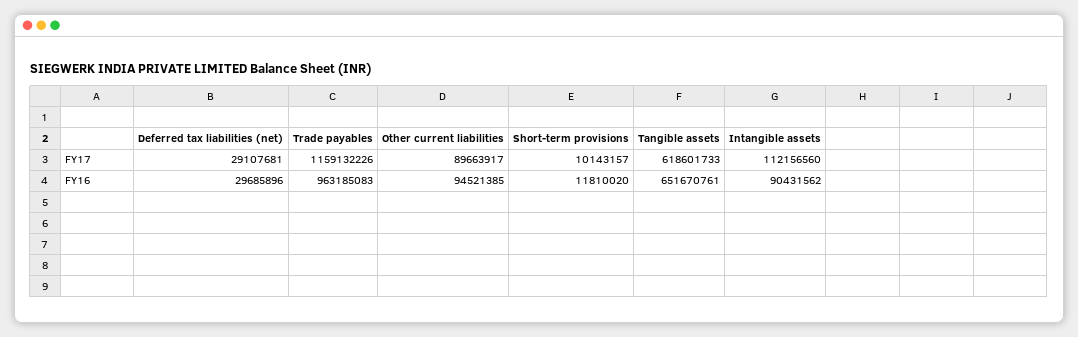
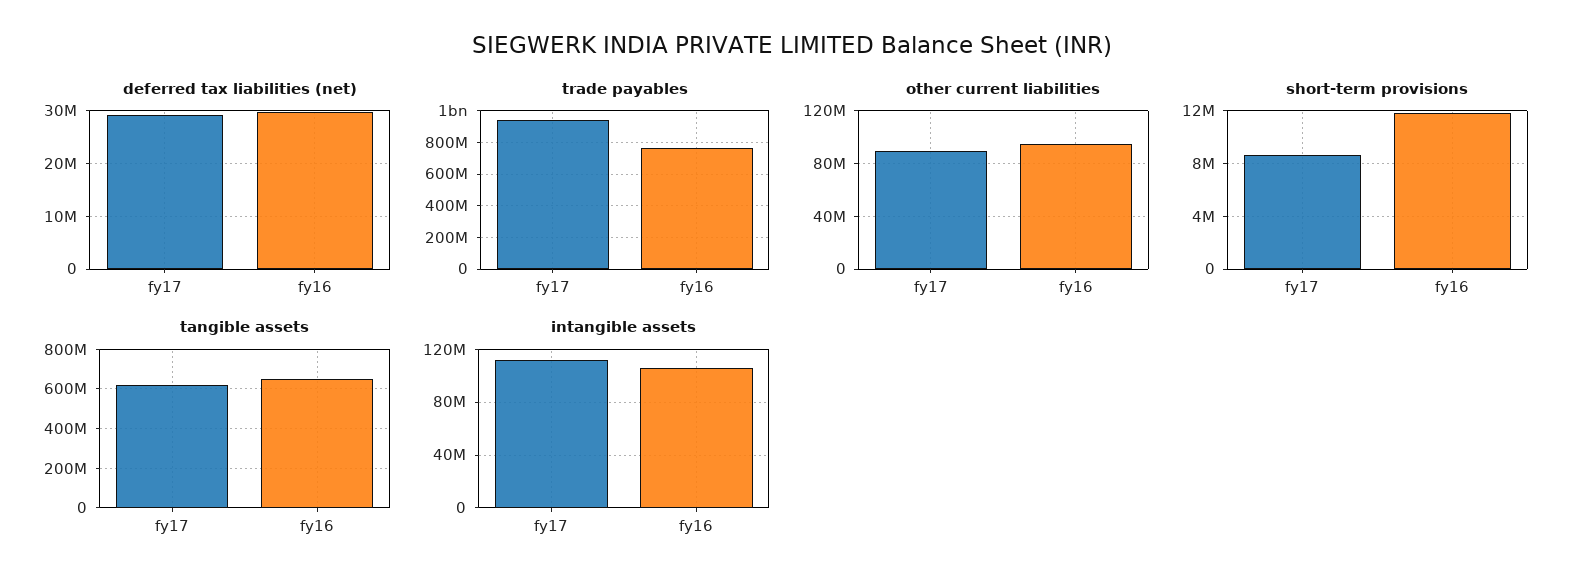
  {
    "Deferred tax liabilities (net)": {
      "FY17": 29107681,
      "FY16": 29685896
    },
    "Trade payables": {
-     "FY17": 1159132226,
+     "FY17": 950000000,
-     "FY16": 963185083
+     "FY16": 750000000
    },
    "Other current liabilities": {
      "FY17": 89663917,
      "FY16": 94521385
    },
    "Short-term provisions": {
-     "FY17": 10143157,
+     "FY17": 8500000,
      "FY16": 11810020
    },
    "Tangible assets": {
      "FY17": 618601733,
      "FY16": 651670761
    },
    "Intangible assets": {
      "FY17": 112156560,
-     "FY16": 90431562
+     "FY16": 105000000
    }
  }

